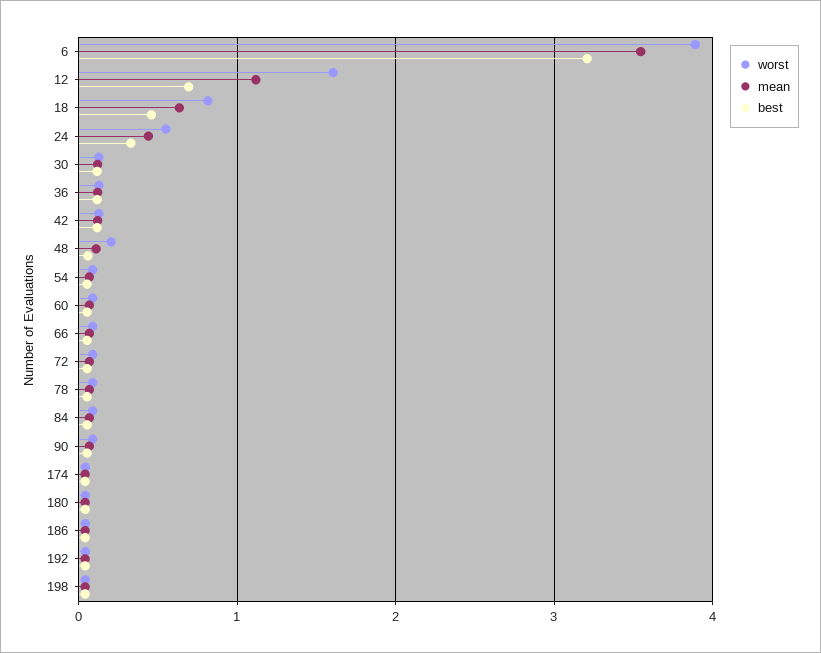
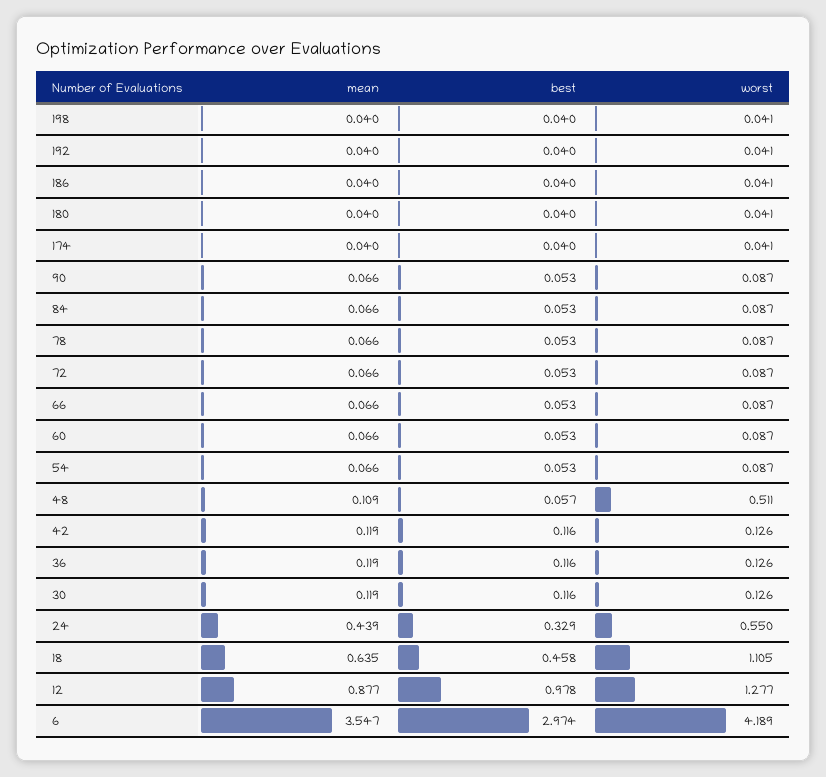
  {
    "worst": {
-     "6": 3.9,
+     "6": 4.189,
-     "12": 1.6,
+     "12": 1.277,
-     "18": 0.8,
+     "18": 1.105,
      "24": 0.55,
      "30": 0.126,
      "36": 0.126,
      "42": 0.126,
-     "48": 0.2,
+     "48": 0.511,
      "54": 0.087,
      "60": 0.087,
      "66": 0.087,
      "72": 0.087,
      "78": 0.087,
      "84": 0.087,
      "90": 0.087,
      "174": 0.041,
      "180": 0.041,
      "186": 0.041,
      "192": 0.041,
      "198": 0.041
    },
    "mean": {
      "6": 3.547,
-     "12": 1.1,
+     "12": 0.877,
      "18": 0.635,
      "24": 0.439,
      "30": 0.119,
      "36": 0.119,
      "42": 0.119,
      "48": 0.109,
      "54": 0.066,
      "60": 0.066,
      "66": 0.066,
      "72": 0.066,
      "78": 0.066,
      "84": 0.066,
      "90": 0.066,
      "174": 0.04,
      "180": 0.04,
      "186": 0.04,
      "192": 0.04,
      "198": 0.04
    },
    "best": {
-     "6": 3.2,
+     "6": 2.974,
-     "12": 0.7,
+     "12": 0.978,
      "18": 0.458,
      "24": 0.329,
      "30": 0.116,
      "36": 0.116,
      "42": 0.116,
      "48": 0.057,
      "54": 0.053,
      "60": 0.053,
      "66": 0.053,
      "72": 0.053,
      "78": 0.053,
      "84": 0.053,
      "90": 0.053,
      "174": 0.04,
      "180": 0.04,
      "186": 0.04,
      "192": 0.04,
      "198": 0.04
    }
  }

